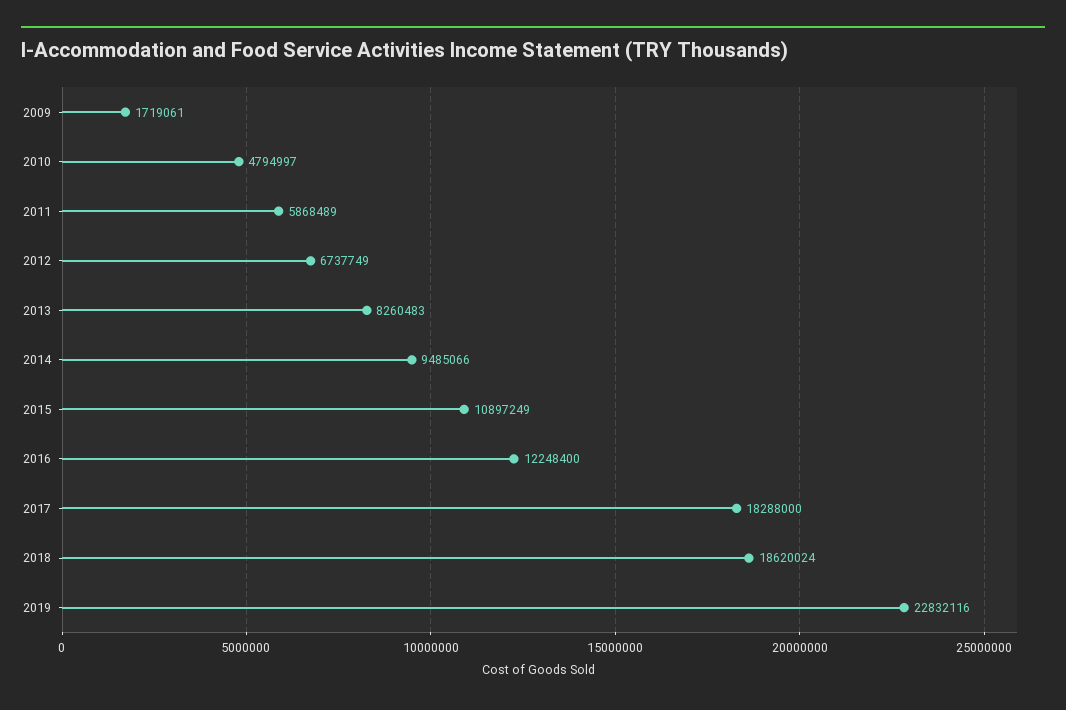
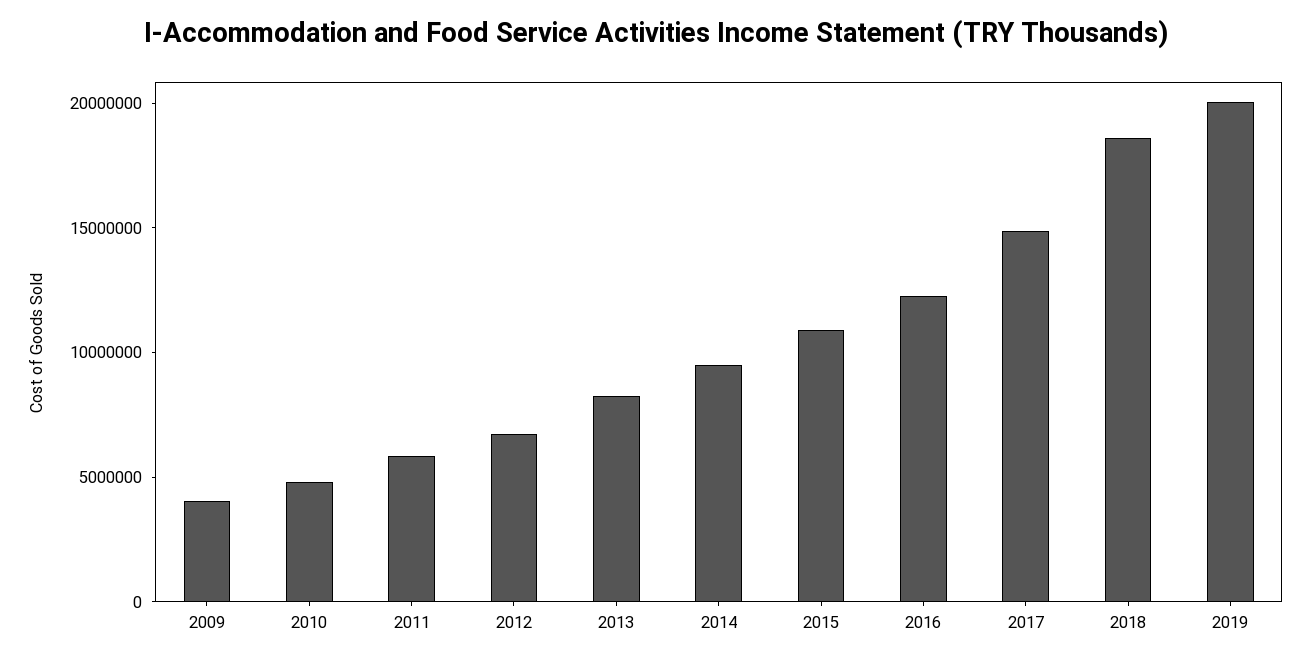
  {
-   "2009": 1719061,
+   "2009": 4000000,
    "2010": 4794997,
    "2011": 5868489,
    "2012": 6737749,
    "2013": 8260483,
    "2014": 9485066,
    "2015": 10897249,
    "2016": 12248400,
-   "2017": 18288000,
+   "2017": 15000000,
    "2018": 18620024,
-   "2019": 22832116
+   "2019": 20000000
  }

